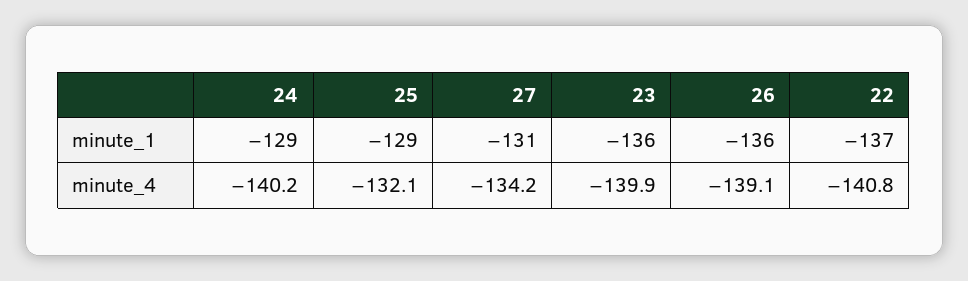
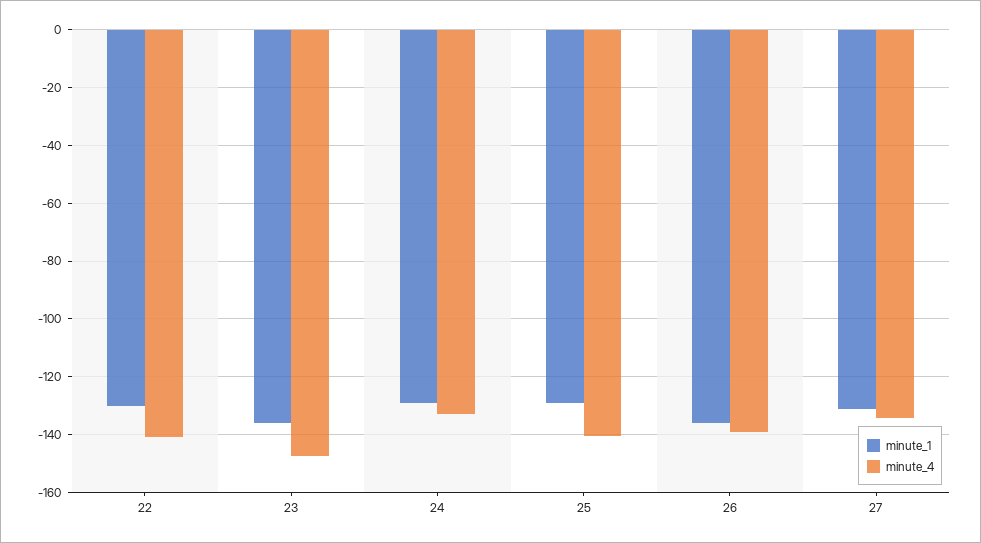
  {
    "minute_1": {
      "24": -129,
      "25": -129,
      "27": -131,
      "23": -136,
      "26": -136,
-     "22": -137
+     "22": -130
    },
    "minute_4": {
-     "24": -140.2,
+     "24": -132.5,
-     "25": -132.1,
+     "25": -140,
      "27": -134.2,
-     "23": -139.9,
+     "23": -147.5,
      "26": -139.1,
      "22": -140.8
    }
  }

